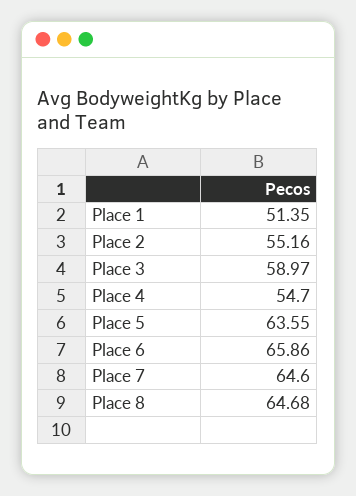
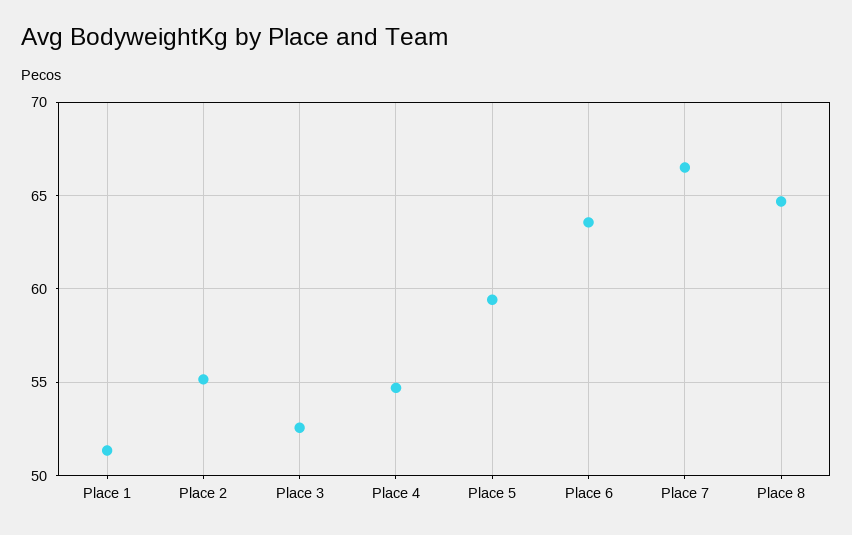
  {
    "Place 1": 51.35,
    "Place 2": 55.16,
-   "Place 3": 58.97,
+   "Place 3": 52.5,
    "Place 4": 54.7,
-   "Place 5": 63.55,
+   "Place 5": 59.5,
-   "Place 6": 65.86,
+   "Place 6": 63.5,
-   "Place 7": 64.6,
+   "Place 7": 66.5,
    "Place 8": 64.68
  }

